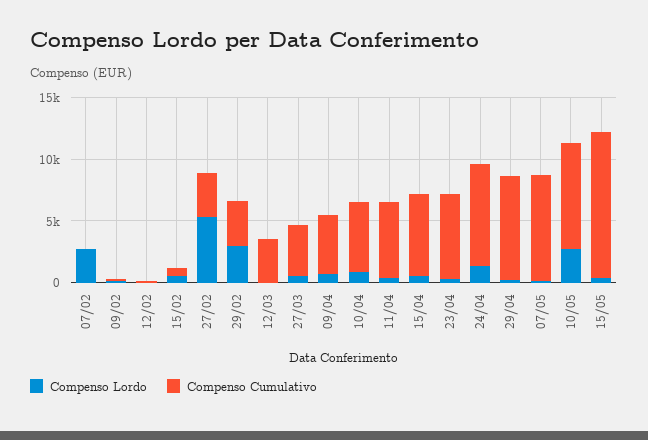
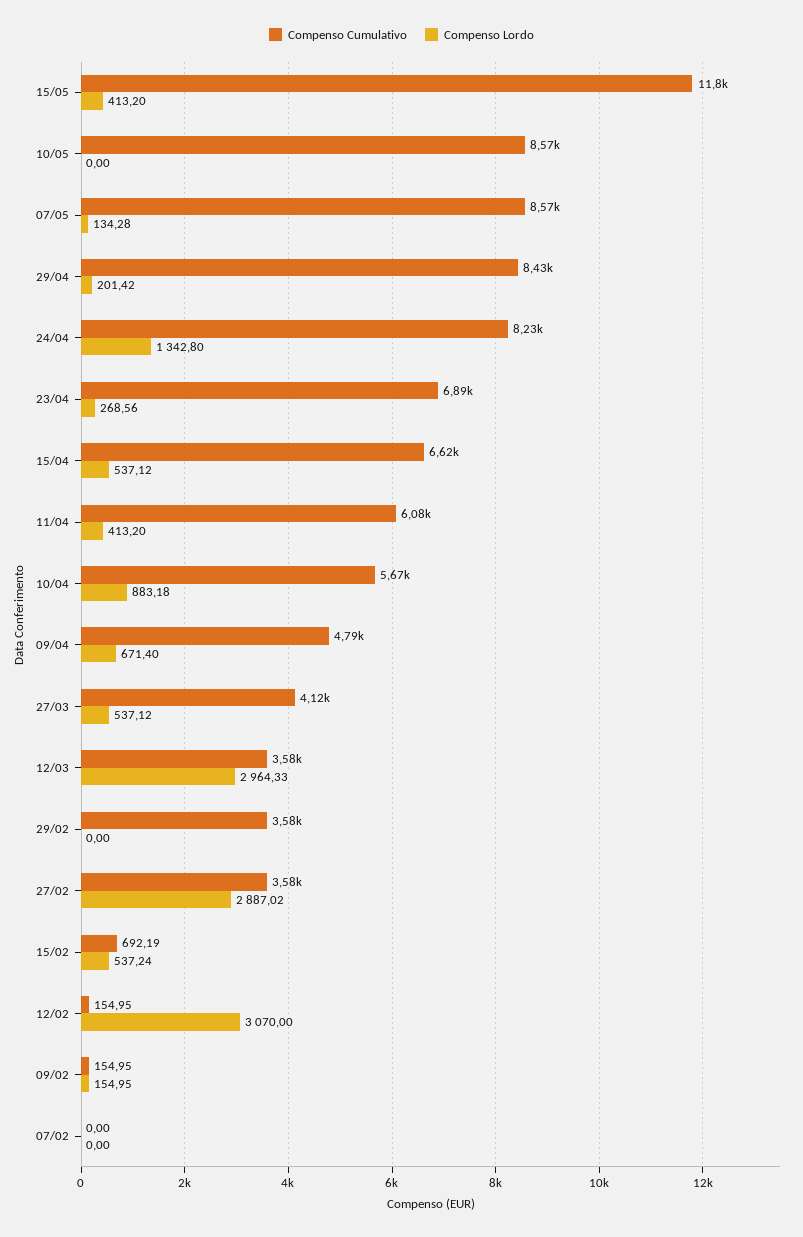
  {
    "Compenso Lordo": {
-     "07/02": 3000,
+     "07/02": 0,
      "09/02": 154.95,
-     "12/02": 0,
+     "12/02": 3070,
      "15/02": 537.24,
-     "27/02": 5000,
+     "27/02": 2887.02,
-     "29/02": 3000,
+     "29/02": 0,
-     "12/03": 0,
+     "12/03": 2964.33,
      "27/03": 537.12,
      "09/04": 671.4,
      "10/04": 883.18,
      "11/04": 413.2,
      "15/04": 537.12,
      "23/04": 268.56,
      "24/04": 1342.8,
      "29/04": 201.42,
      "07/05": 134.28,
-     "10/05": 3000,
+     "10/05": 0,
      "15/05": 413.2
    },
    "Compenso Cumulativo": {
      "07/02": 0,
      "09/02": 154.95,
      "12/02": 154.95,
      "15/02": 692.19,
      "27/02": 3580,
      "29/02": 3580,
      "12/03": 3580,
      "27/03": 4120,
      "09/04": 4790,
      "10/04": 5670,
      "11/04": 6080,
      "15/04": 6620,
      "23/04": 6890,
      "24/04": 8230,
      "29/04": 8430,
      "07/05": 8570,
      "10/05": 8570,
      "15/05": 11800
    }
  }

